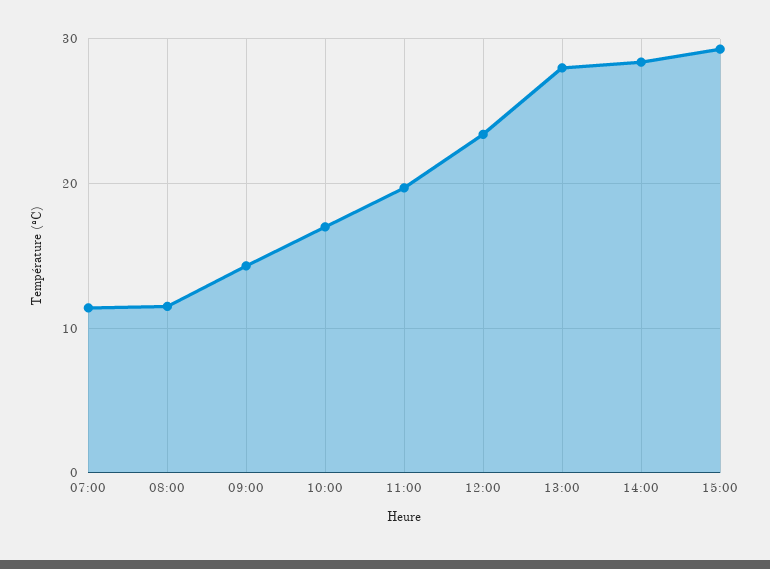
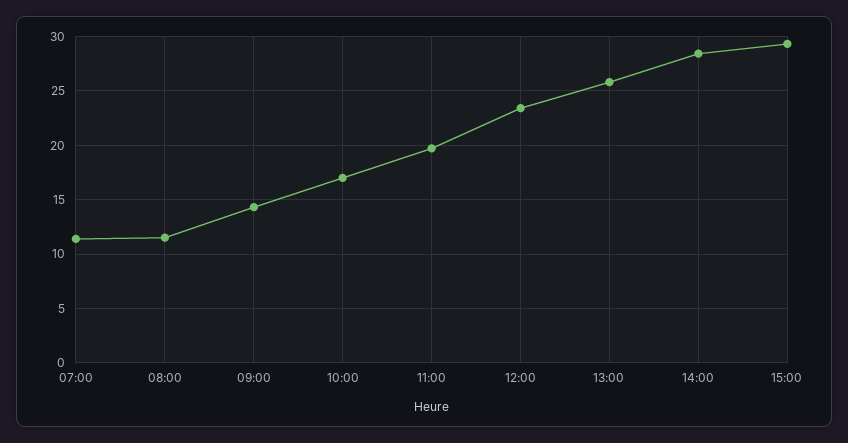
  {
    "07:00": 11,
    "08:00": 12,
    "09:00": 14,
    "10:00": 17,
    "11:00": 20,
    "12:00": 23,
-   "13:00": 28,
+   "13:00": 26,
    "14:00": 28,
    "15:00": 29
  }

